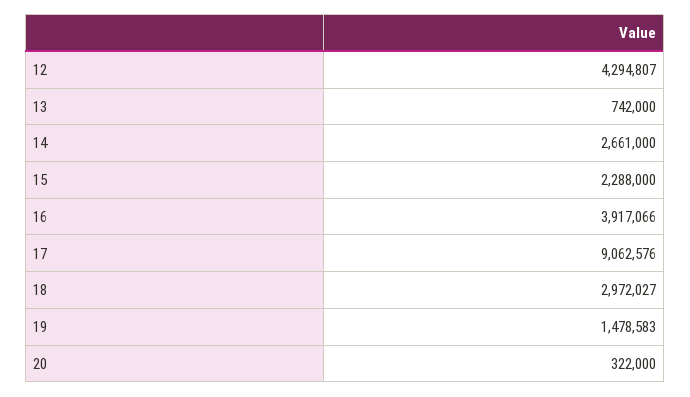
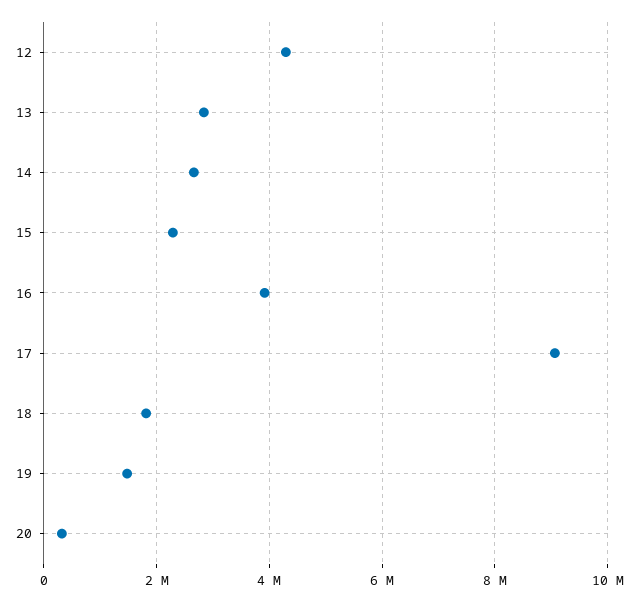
  {
    "12": 4294807,
-   "13": 742000,
+   "13": 2800000,
    "14": 2661000,
    "15": 2288000,
    "16": 3917066,
    "17": 9062576,
-   "18": 2972027,
+   "18": 1800000,
    "19": 1478583,
    "20": 322000
  }

